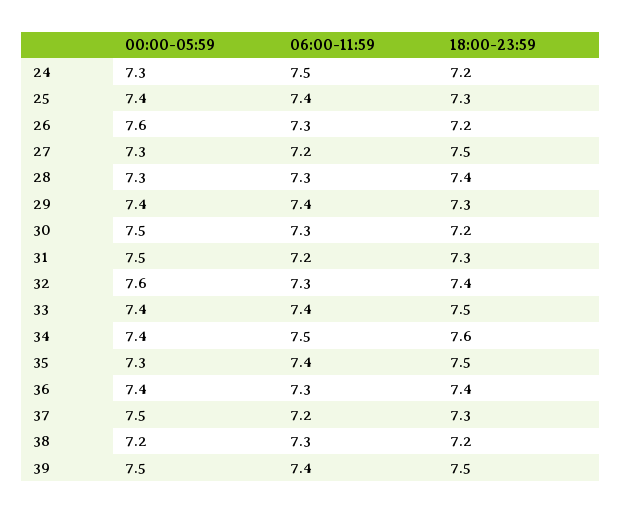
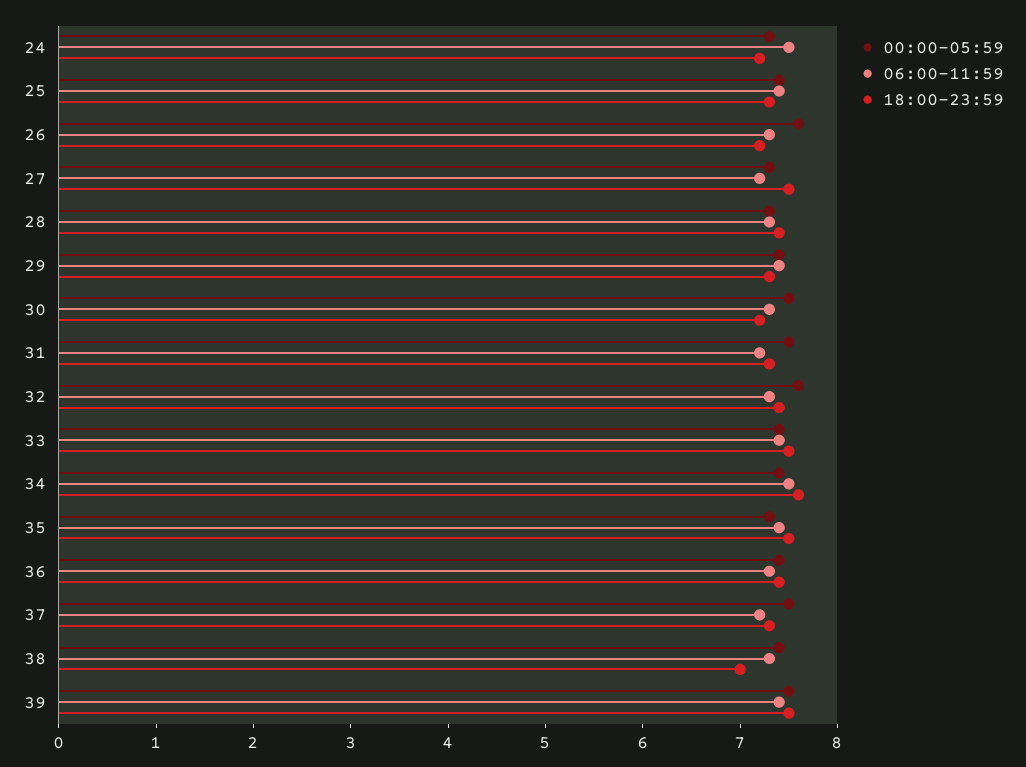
  {
    "00:00-05:59": {
      "24": 7.3,
      "25": 7.4,
      "26": 7.6,
      "27": 7.3,
      "28": 7.3,
      "29": 7.4,
      "30": 7.5,
      "31": 7.5,
      "32": 7.6,
      "33": 7.4,
      "34": 7.4,
      "35": 7.3,
      "36": 7.4,
      "37": 7.5,
-     "38": 7.2,
+     "38": 7.4,
      "39": 7.5
    },
    "06:00-11:59": {
      "24": 7.5,
      "25": 7.4,
      "26": 7.3,
      "27": 7.2,
      "28": 7.3,
      "29": 7.4,
      "30": 7.3,
      "31": 7.2,
      "32": 7.3,
      "33": 7.4,
      "34": 7.5,
      "35": 7.4,
      "36": 7.3,
      "37": 7.2,
      "38": 7.3,
      "39": 7.4
    },
    "18:00-23:59": {
      "24": 7.2,
      "25": 7.3,
      "26": 7.2,
      "27": 7.5,
      "28": 7.4,
      "29": 7.3,
      "30": 7.2,
      "31": 7.3,
      "32": 7.4,
      "33": 7.5,
      "34": 7.6,
      "35": 7.5,
      "36": 7.4,
      "37": 7.3,
-     "38": 7.2,
+     "38": 7,
      "39": 7.5
    }
  }

